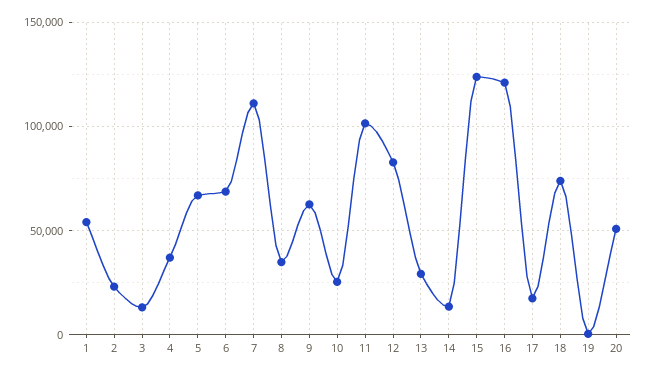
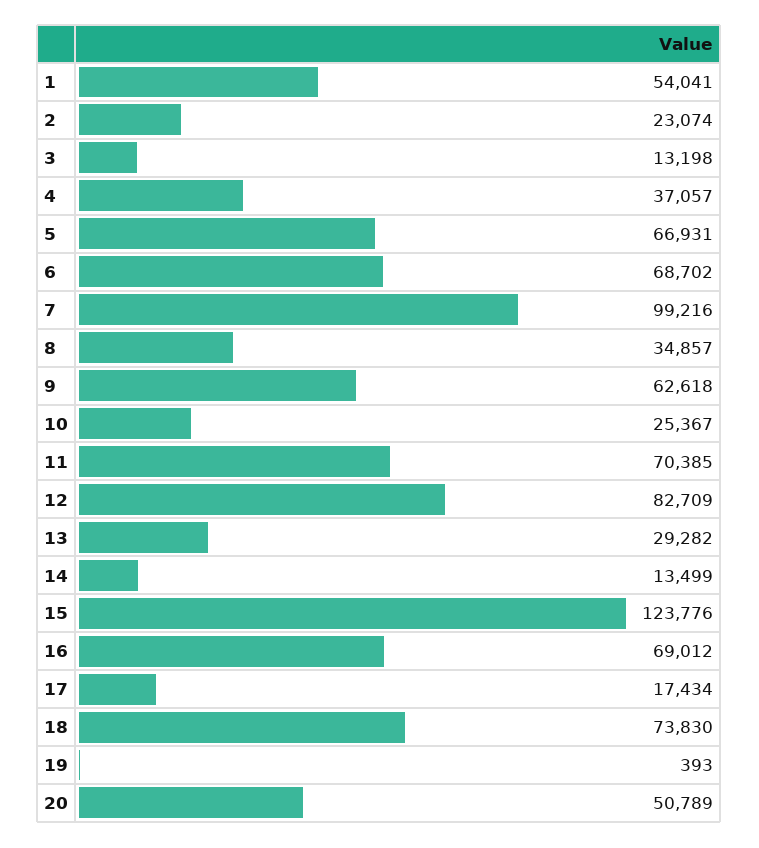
  {
    "1": 54041,
    "2": 23074,
    "3": 13198,
    "4": 37057,
    "5": 66931,
    "6": 68702,
-   "7": 110000,
+   "7": 99216,
    "8": 34857,
    "9": 62618,
    "10": 25367,
-   "11": 100000,
+   "11": 70385,
    "12": 82709,
    "13": 29282,
    "14": 13499,
    "15": 123776,
-   "16": 120000,
+   "16": 69012,
    "17": 17434,
    "18": 73830,
    "19": 393,
    "20": 50789
  }

